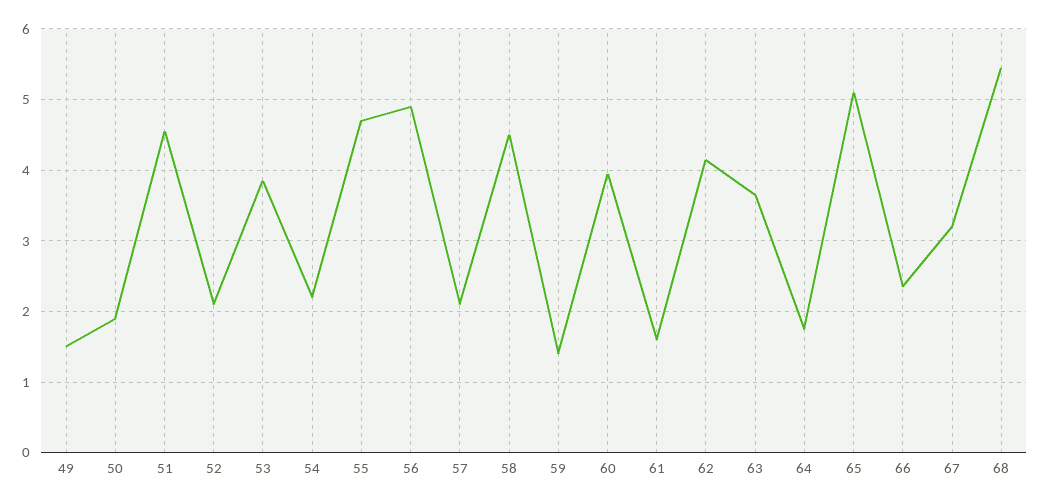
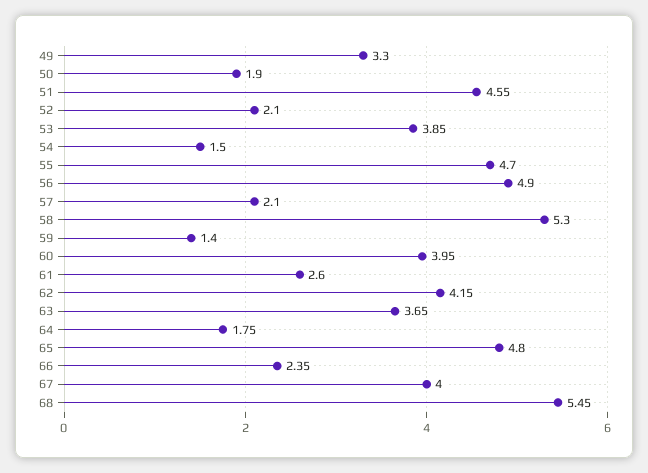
  {
-   "49": 1.5,
+   "49": 3.3,
    "50": 1.9,
    "51": 4.55,
    "52": 2.1,
    "53": 3.85,
-   "54": 2.2,
+   "54": 1.5,
    "55": 4.7,
    "56": 4.9,
    "57": 2.1,
-   "58": 4.5,
+   "58": 5.3,
    "59": 1.4,
    "60": 3.95,
-   "61": 1.6,
+   "61": 2.6,
    "62": 4.15,
    "63": 3.65,
    "64": 1.75,
-   "65": 5.1,
+   "65": 4.8,
    "66": 2.35,
-   "67": 3.2,
+   "67": 4,
    "68": 5.45
  }

